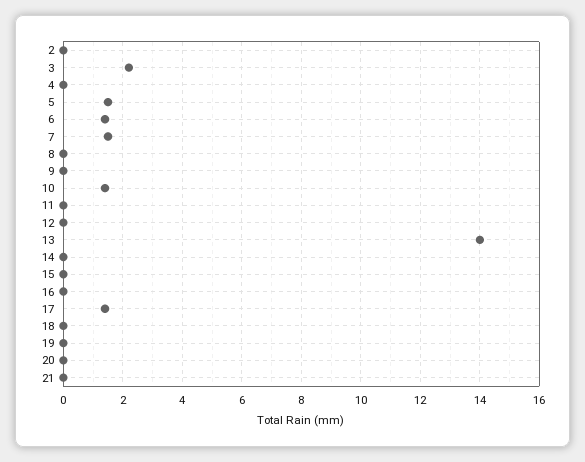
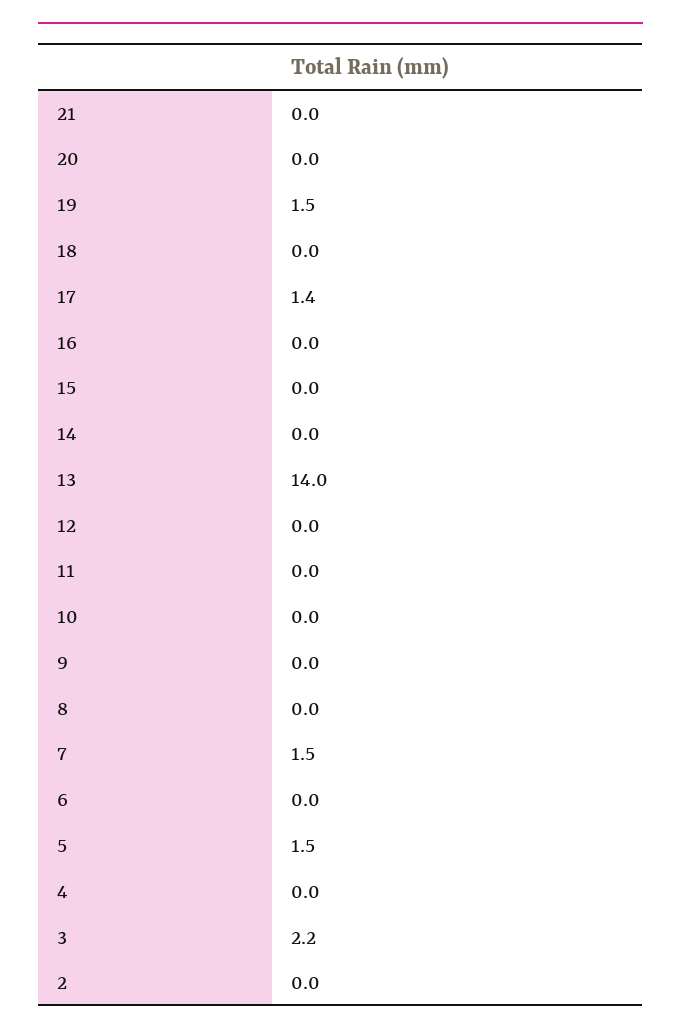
  {
    "2": 0,
    "3": 2.2,
    "4": 0,
    "5": 1.5,
-   "6": 1.5,
+   "6": 0,
    "7": 1.5,
    "8": 0,
    "9": 0,
-   "10": 1.5,
+   "10": 0,
    "11": 0,
    "12": 0,
    "13": 14,
    "14": 0,
    "15": 0,
    "16": 0,
    "17": 1.4,
    "18": 0,
-   "19": 0,
+   "19": 1.5,
    "20": 0,
    "21": 0
  }

